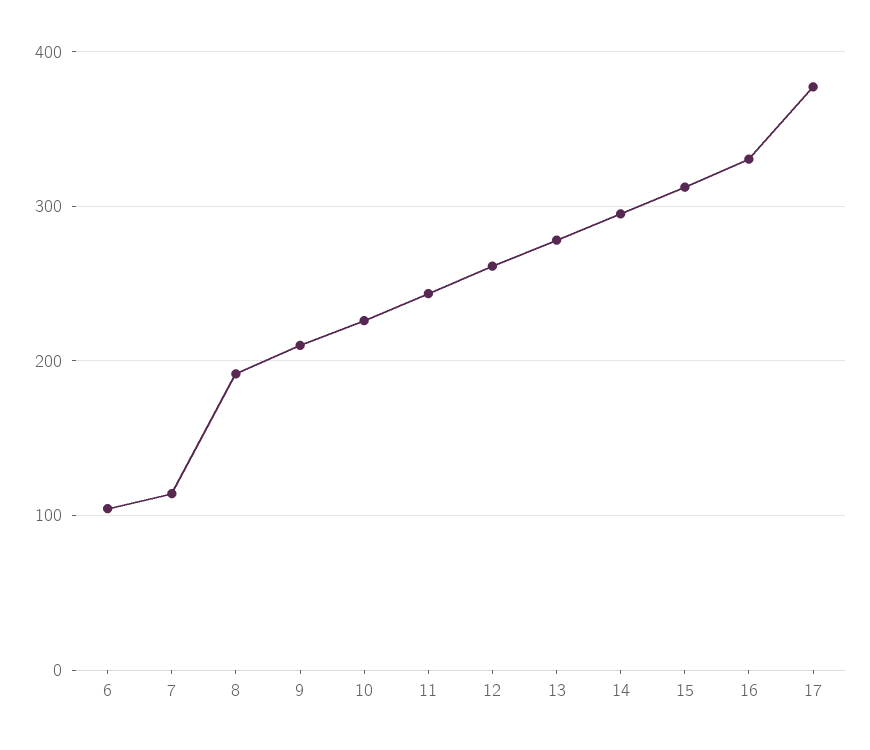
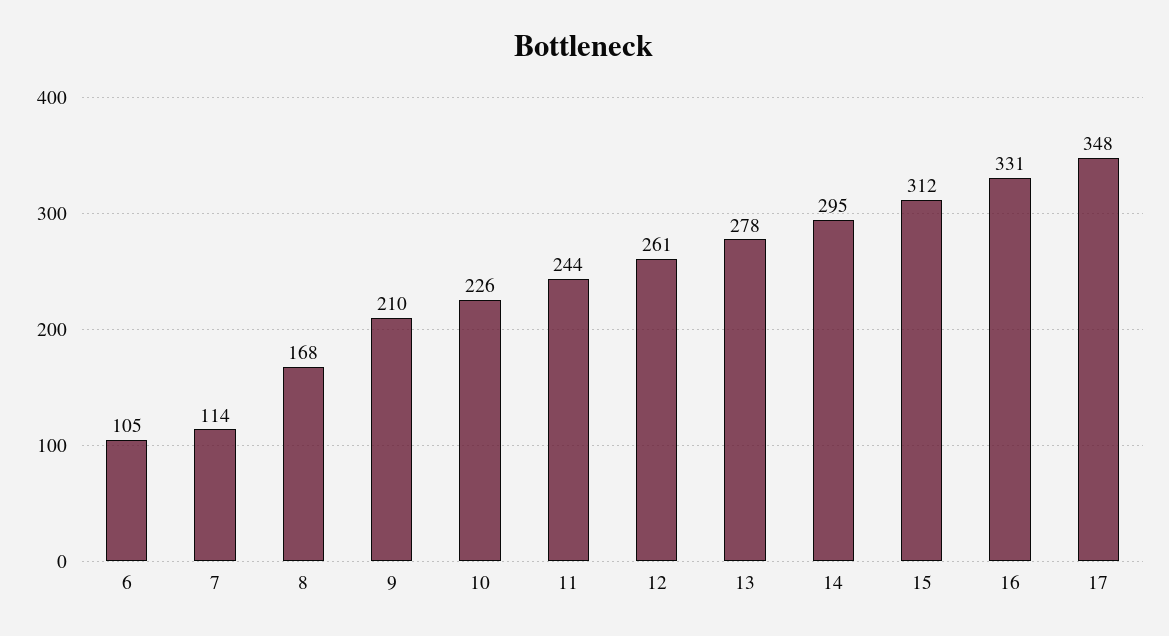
  {
    "6": 105,
    "7": 114,
-   "8": 190,
+   "8": 168,
    "9": 210,
    "10": 226,
    "11": 244,
    "12": 261,
    "13": 278,
    "14": 295,
    "15": 312,
    "16": 331,
-   "17": 380
+   "17": 348
  }

